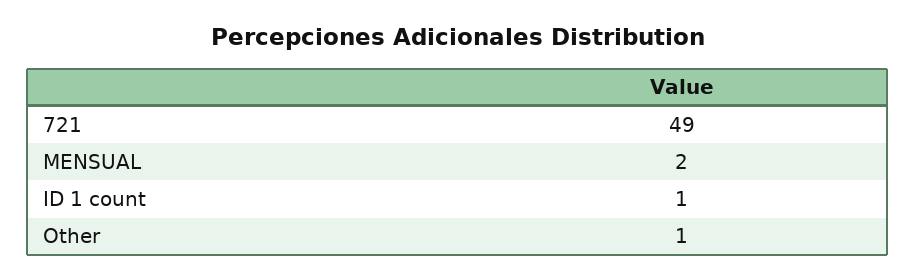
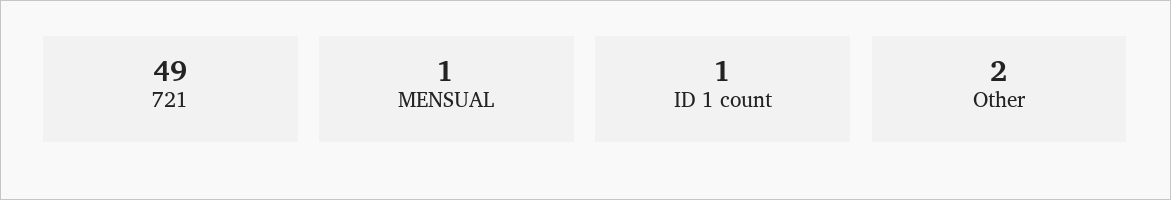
  {
    "721": 49,
-   "MENSUAL": 2,
+   "MENSUAL": 1,
    "ID 1 count": 1,
-   "Other": 1
+   "Other": 2
  }

